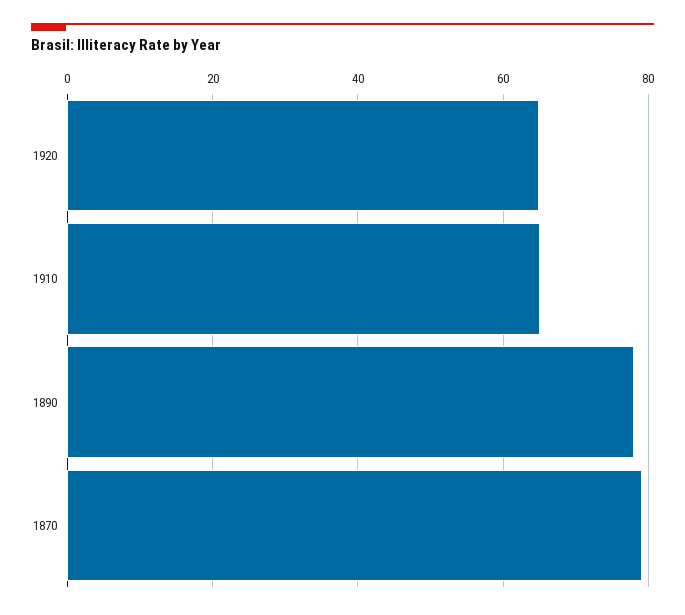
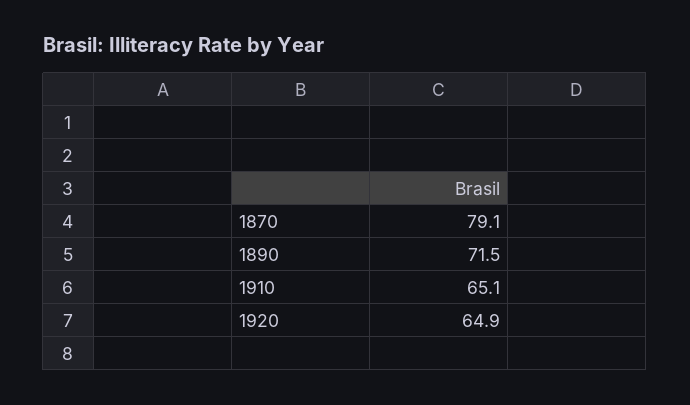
  {
    "1920": 64.9,
    "1910": 65.1,
-   "1890": 78,
+   "1890": 71.5,
    "1870": 79.1
  }

